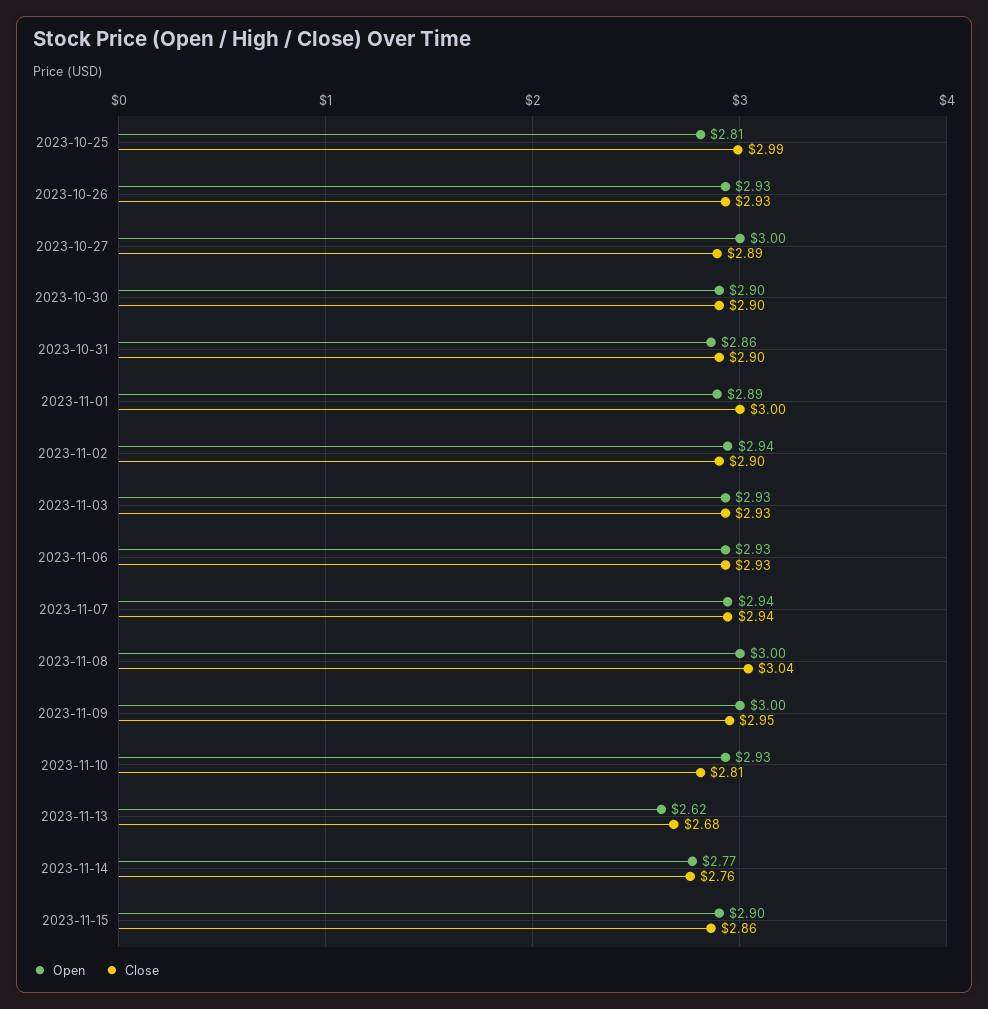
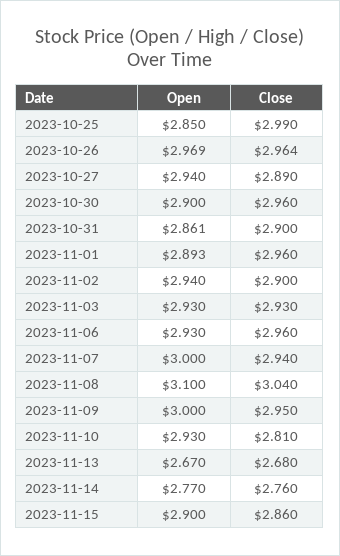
  {
    "Open": {
-     "2023-10-25": 2.81,
+     "2023-10-25": 2.85,
-     "2023-10-26": 2.93,
+     "2023-10-26": 2.969,
-     "2023-10-27": 3,
+     "2023-10-27": 2.94,
      "2023-10-30": 2.9,
      "2023-10-31": 2.861,
      "2023-11-01": 2.893,
      "2023-11-02": 2.94,
      "2023-11-03": 2.93,
      "2023-11-06": 2.93,
-     "2023-11-07": 2.94,
+     "2023-11-07": 3,
-     "2023-11-08": 3,
+     "2023-11-08": 3.1,
      "2023-11-09": 3,
      "2023-11-10": 2.93,
-     "2023-11-13": 2.62,
+     "2023-11-13": 2.67,
      "2023-11-14": 2.77,
      "2023-11-15": 2.9
    },
    "Close": {
      "2023-10-25": 2.99,
-     "2023-10-26": 2.93,
+     "2023-10-26": 2.964,
      "2023-10-27": 2.89,
-     "2023-10-30": 2.9,
+     "2023-10-30": 2.96,
      "2023-10-31": 2.9,
-     "2023-11-01": 3,
+     "2023-11-01": 2.96,
      "2023-11-02": 2.9,
      "2023-11-03": 2.93,
-     "2023-11-06": 2.93,
+     "2023-11-06": 2.96,
      "2023-11-07": 2.94,
      "2023-11-08": 3.04,
      "2023-11-09": 2.95,
      "2023-11-10": 2.81,
      "2023-11-13": 2.68,
      "2023-11-14": 2.76,
      "2023-11-15": 2.86
    }
  }

